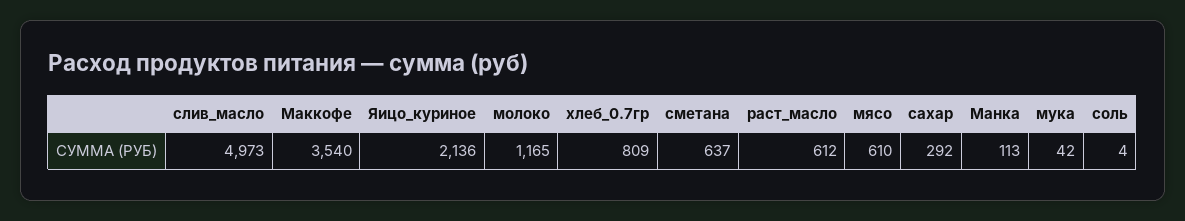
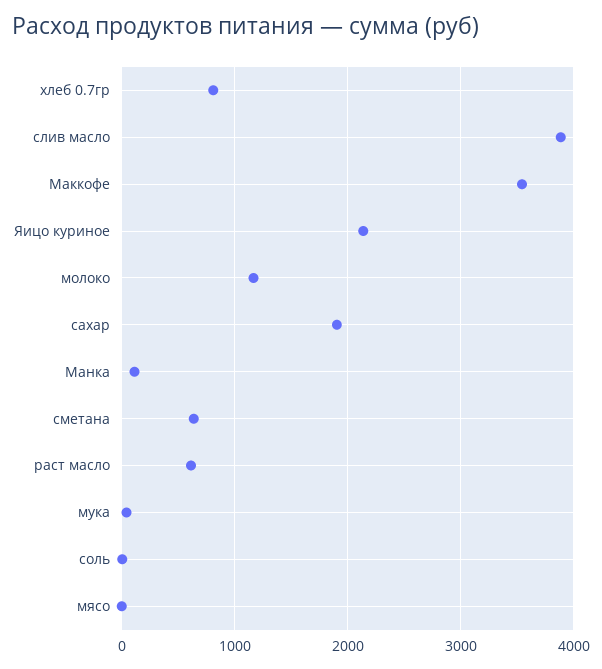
  {
-   "слив_масло": 4973,
+   "слив_масло": 3900,
    "Маккофе": 3540,
    "Яицо_куриное": 2136,
    "молоко": 1165,
    "хлеб_0.7гр": 809,
    "сметана": 637,
    "раст_масло": 612,
-   "мясо": 610,
+   "мясо": 0,
-   "сахар": 292,
+   "сахар": 1900,
    "Манка": 113,
    "мука": 42,
    "соль": 4
  }

